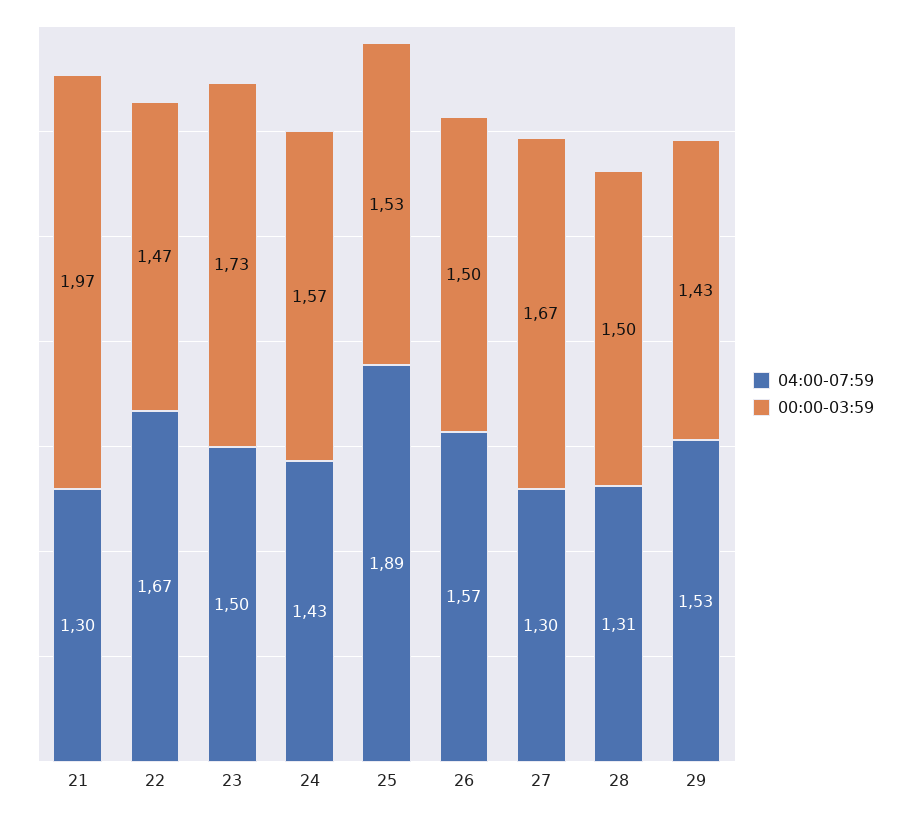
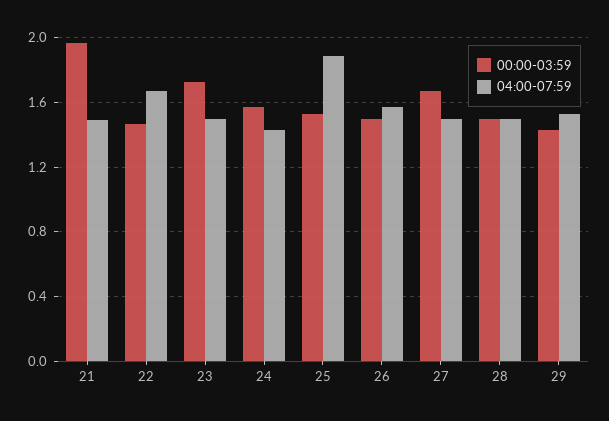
  {
    "04:00-07:59": {
-     "21": 1.3,
+     "21": 1.5,
      "22": 1.67,
      "23": 1.5,
      "24": 1.43,
      "25": 1.89,
      "26": 1.57,
-     "27": 1.3,
+     "27": 1.5,
-     "28": 1.31,
+     "28": 1.5,
      "29": 1.53
    },
    "00:00-03:59": {
      "21": 1.97,
      "22": 1.47,
      "23": 1.73,
      "24": 1.57,
      "25": 1.53,
      "26": 1.5,
      "27": 1.67,
      "28": 1.5,
      "29": 1.43
    }
  }

